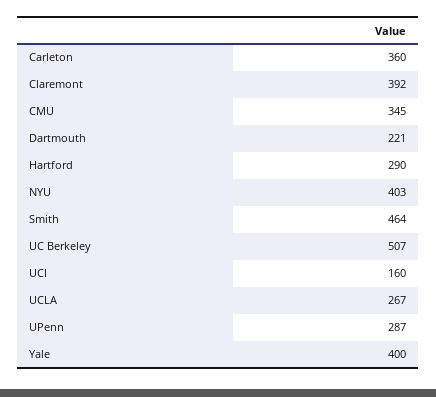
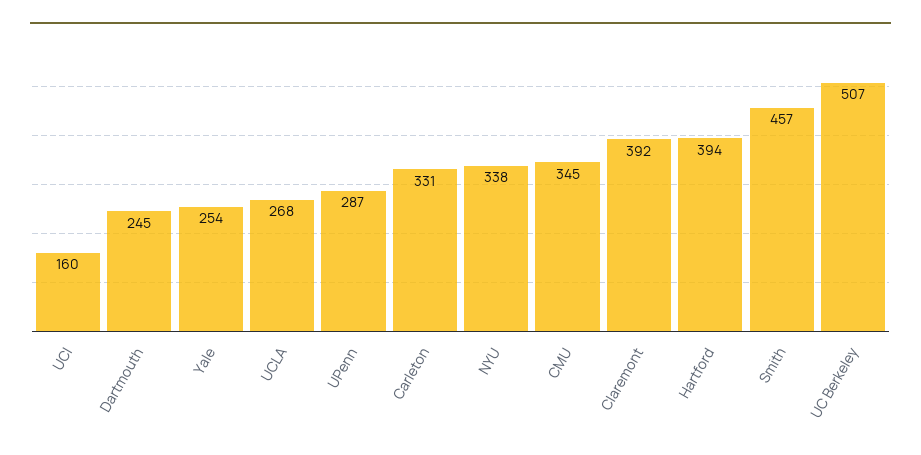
  {
-   "Carleton": 360,
+   "Carleton": 331,
    "Claremont": 392,
    "CMU": 345,
-   "Dartmouth": 221,
+   "Dartmouth": 245,
-   "Hartford": 290,
+   "Hartford": 394,
-   "NYU": 403,
+   "NYU": 338,
-   "Smith": 464,
+   "Smith": 457,
    "UC Berkeley": 507,
    "UCI": 160,
-   "UCLA": 267,
+   "UCLA": 268,
    "UPenn": 287,
-   "Yale": 400
+   "Yale": 254
  }

